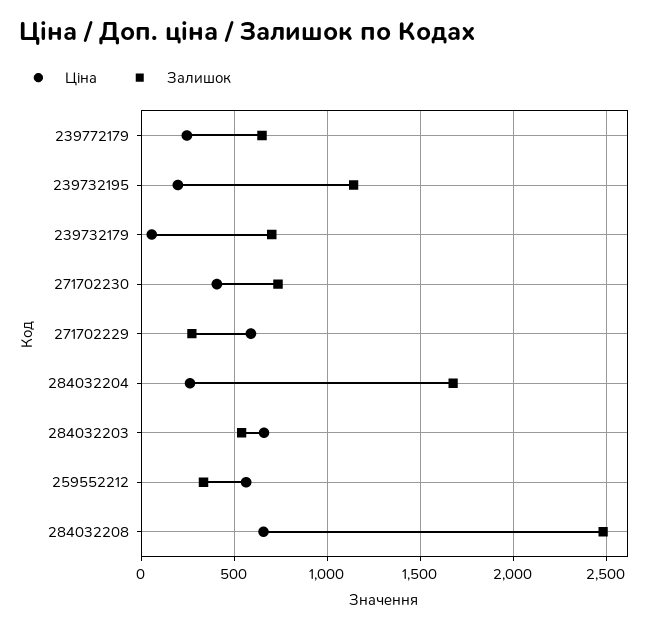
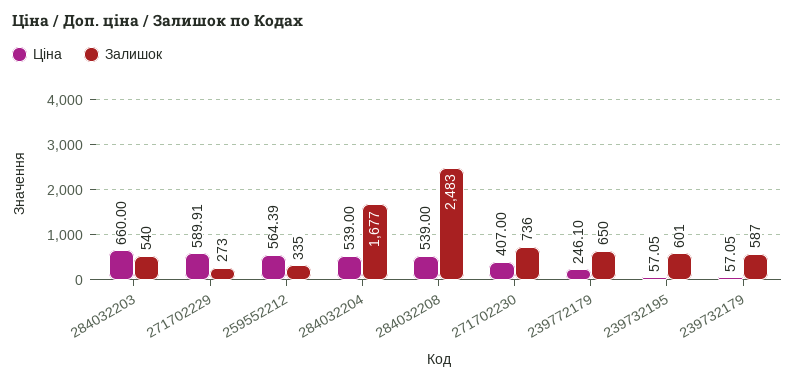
  {
    "Ціна": {
      "239772179": 246.1,
-     "239732195": 200,
+     "239732195": 57.05,
      "239732179": 57.05,
      "271702230": 407,
      "271702229": 589.91,
-     "284032204": 250,
+     "284032204": 539,
      "284032203": 660,
      "259552212": 564.39,
-     "284032208": 650
+     "284032208": 539
    },
    "Залишок": {
      "239772179": 650,
-     "239732195": 1150,
+     "239732195": 601,
-     "239732179": 700,
+     "239732179": 587,
      "271702230": 736,
      "271702229": 273,
      "284032204": 1677,
      "284032203": 540,
      "259552212": 335,
      "284032208": 2483
    }
  }

